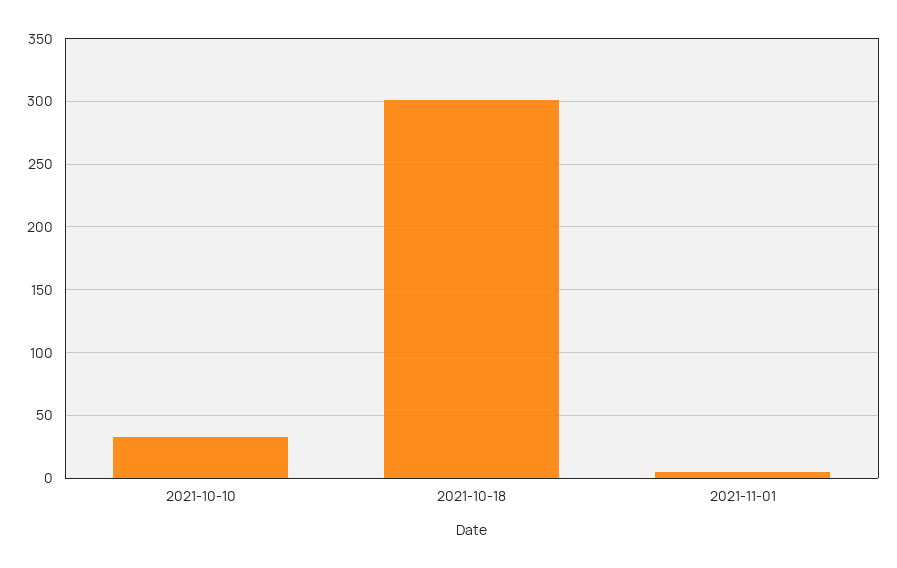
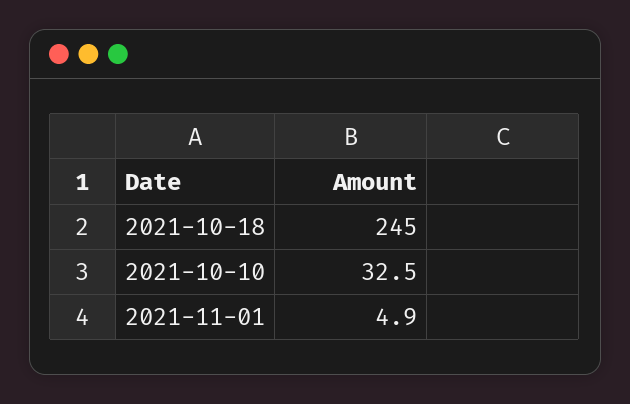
  {
    "2021-10-10": 32.5,
-   "2021-10-18": 300,
+   "2021-10-18": 245,
    "2021-11-01": 4.9
  }

